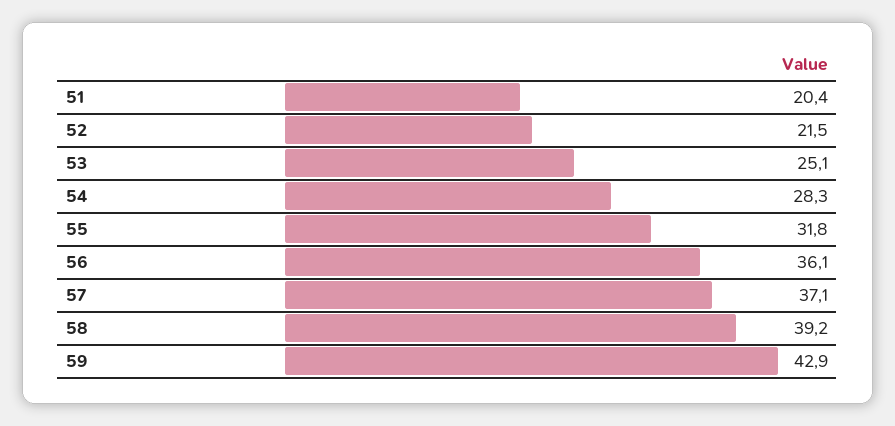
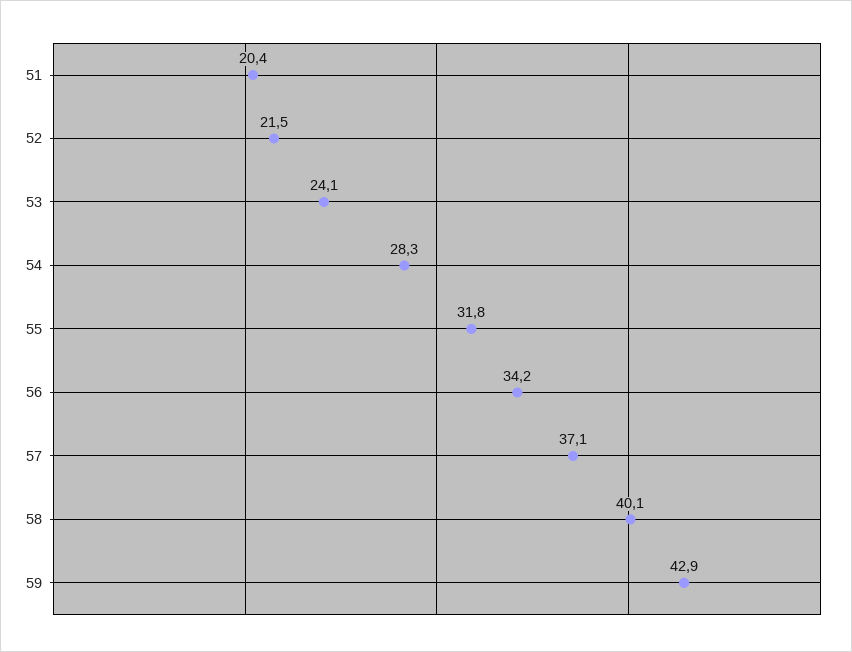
  {
    "51": 20.4,
    "52": 21.5,
-   "53": 25.1,
+   "53": 24.1,
    "54": 28.3,
    "55": 31.8,
-   "56": 36.1,
+   "56": 34.2,
    "57": 37.1,
-   "58": 39.2,
+   "58": 40.1,
    "59": 42.9
  }

